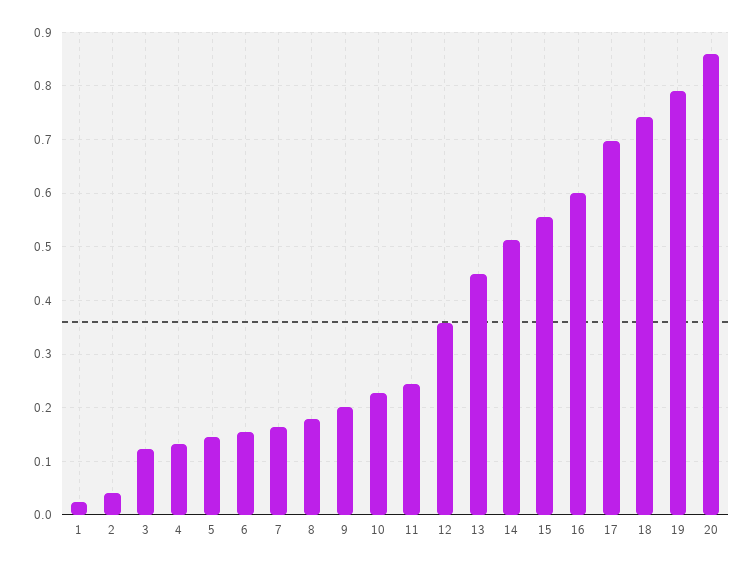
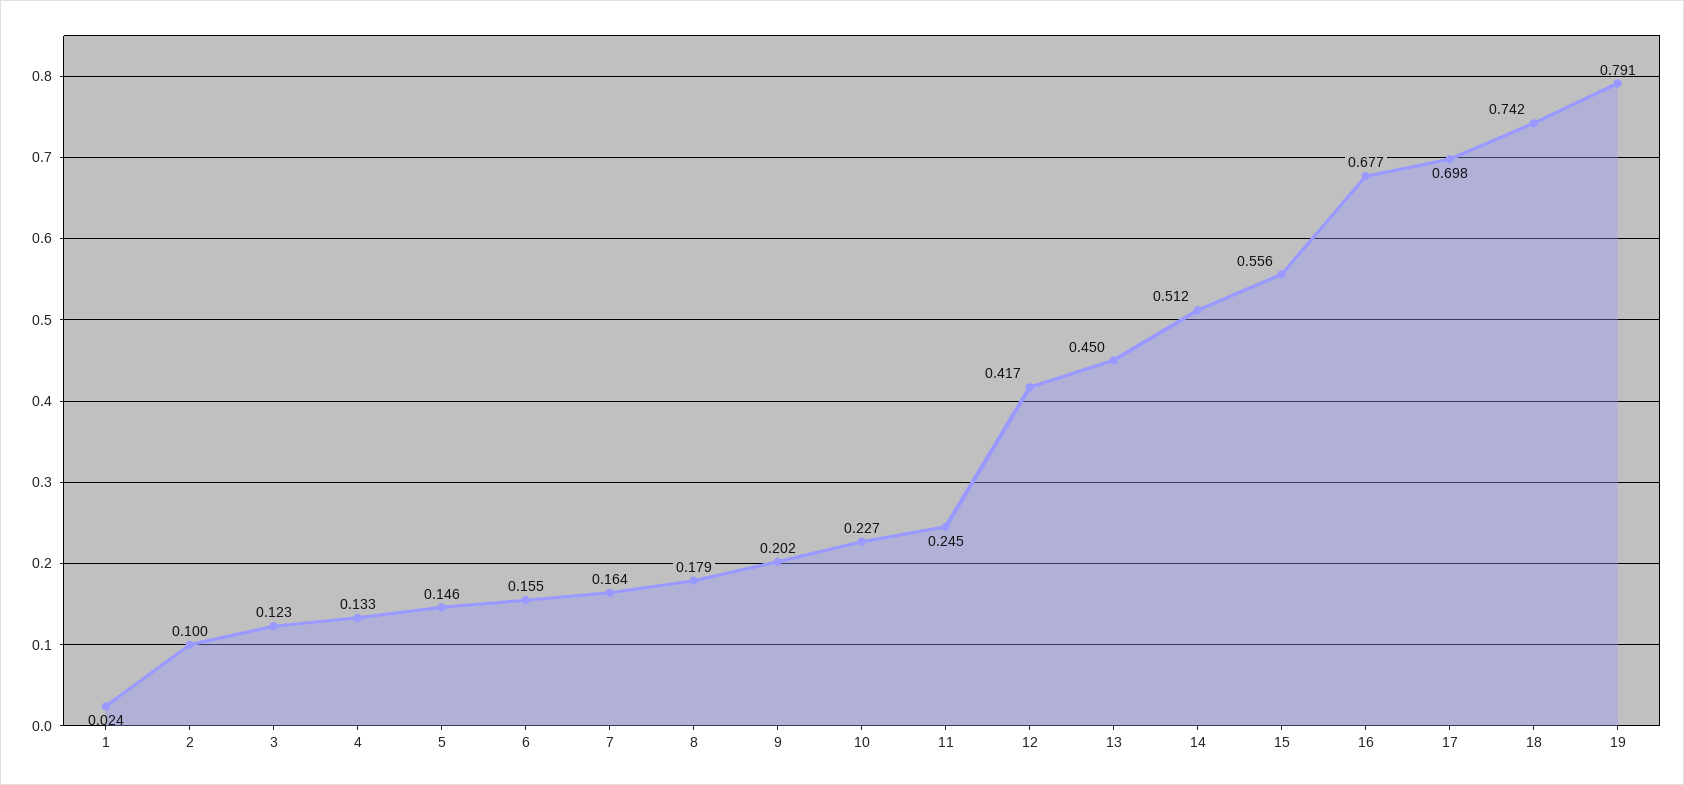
  {
    "1": 0.024,
-   "2": 0.04,
+   "2": 0.1,
    "3": 0.123,
    "4": 0.133,
    "5": 0.146,
    "6": 0.155,
    "7": 0.164,
    "8": 0.179,
    "9": 0.202,
    "10": 0.227,
    "11": 0.245,
-   "12": 0.36,
+   "12": 0.417,
    "13": 0.45,
    "14": 0.512,
    "15": 0.556,
-   "16": 0.6,
+   "16": 0.677,
    "17": 0.698,
    "18": 0.742,
-   "19": 0.791,
+   "19": 0.791
-   "20": 0.86
  }

